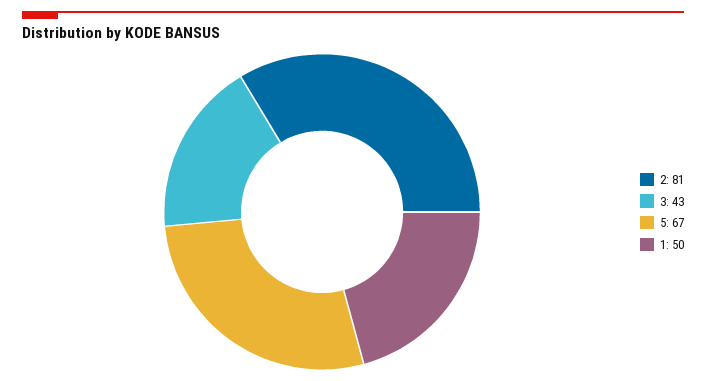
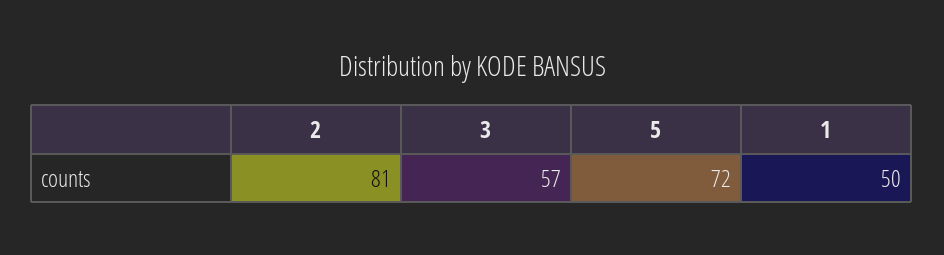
  {
    "2": 81,
-   "3": 43,
+   "3": 57,
-   "5": 67,
+   "5": 72,
    "1": 50
  }

